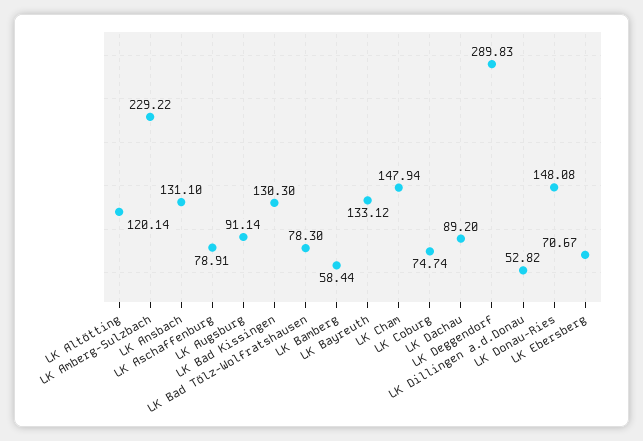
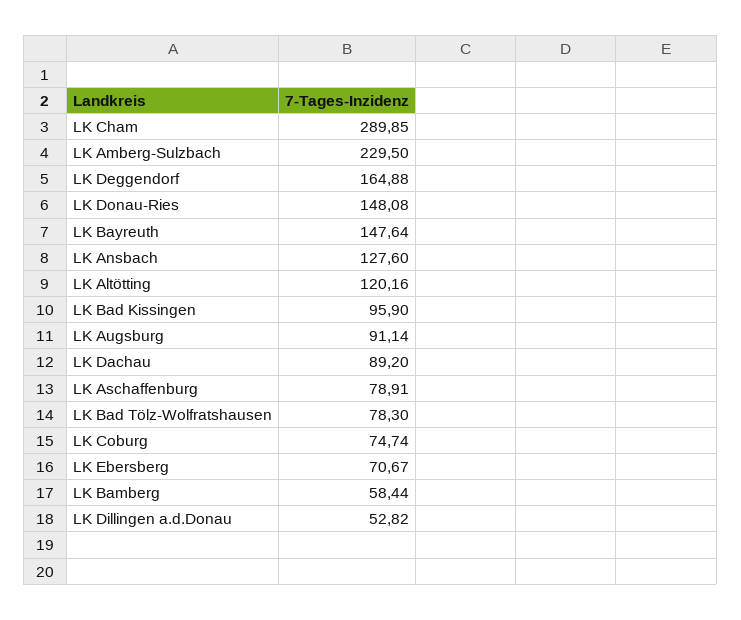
  {
-   "LK Altötting": 120.14,
+   "LK Altötting": 120.16,
-   "LK Amberg-Sulzbach": 229.22,
+   "LK Amberg-Sulzbach": 229.5,
-   "LK Ansbach": 131.1,
+   "LK Ansbach": 127.6,
    "LK Aschaffenburg": 78.91,
    "LK Augsburg": 91.14,
-   "LK Bad Kissingen": 130.3,
+   "LK Bad Kissingen": 95.9,
    "LK Bad Tölz-Wolfratshausen": 78.3,
    "LK Bamberg": 58.44,
-   "LK Bayreuth": 133.12,
+   "LK Bayreuth": 147.64,
-   "LK Cham": 147.94,
+   "LK Cham": 289.85,
    "LK Coburg": 74.74,
    "LK Dachau": 89.2,
-   "LK Deggendorf": 289.83,
+   "LK Deggendorf": 164.88,
    "LK Dillingen a.d.Donau": 52.82,
    "LK Donau-Ries": 148.08,
    "LK Ebersberg": 70.67
  }

